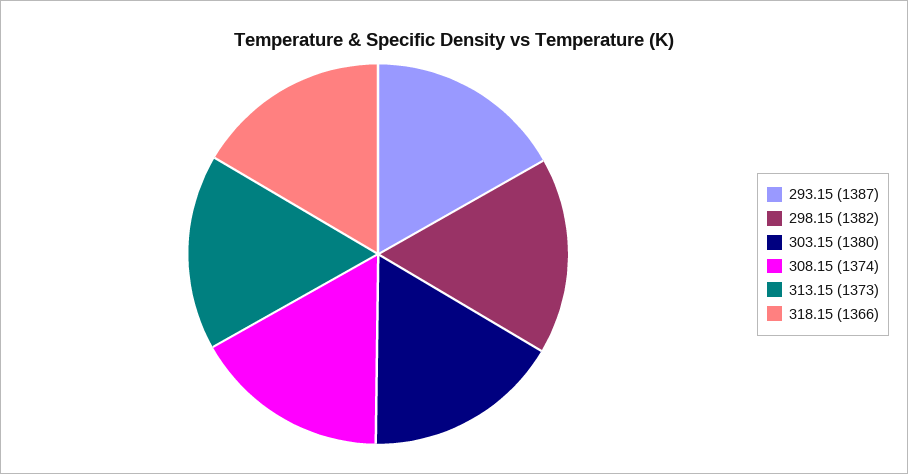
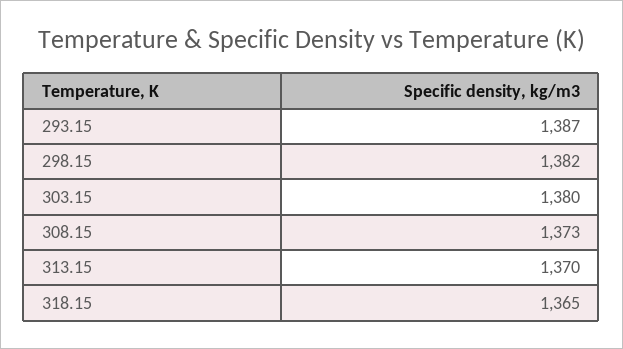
  {
    "293.15": 1387,
    "298.15": 1382,
    "303.15": 1380,
-   "308.15": 1374,
+   "308.15": 1373,
-   "313.15": 1373,
+   "313.15": 1370,
-   "318.15": 1366
+   "318.15": 1365
  }

